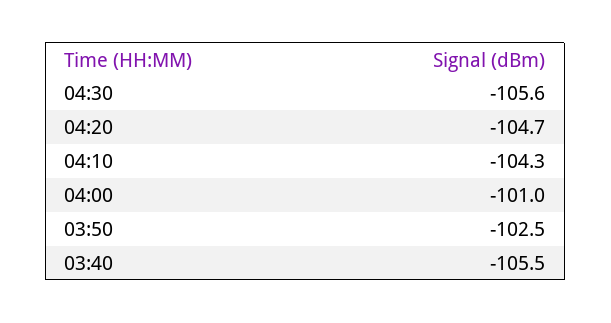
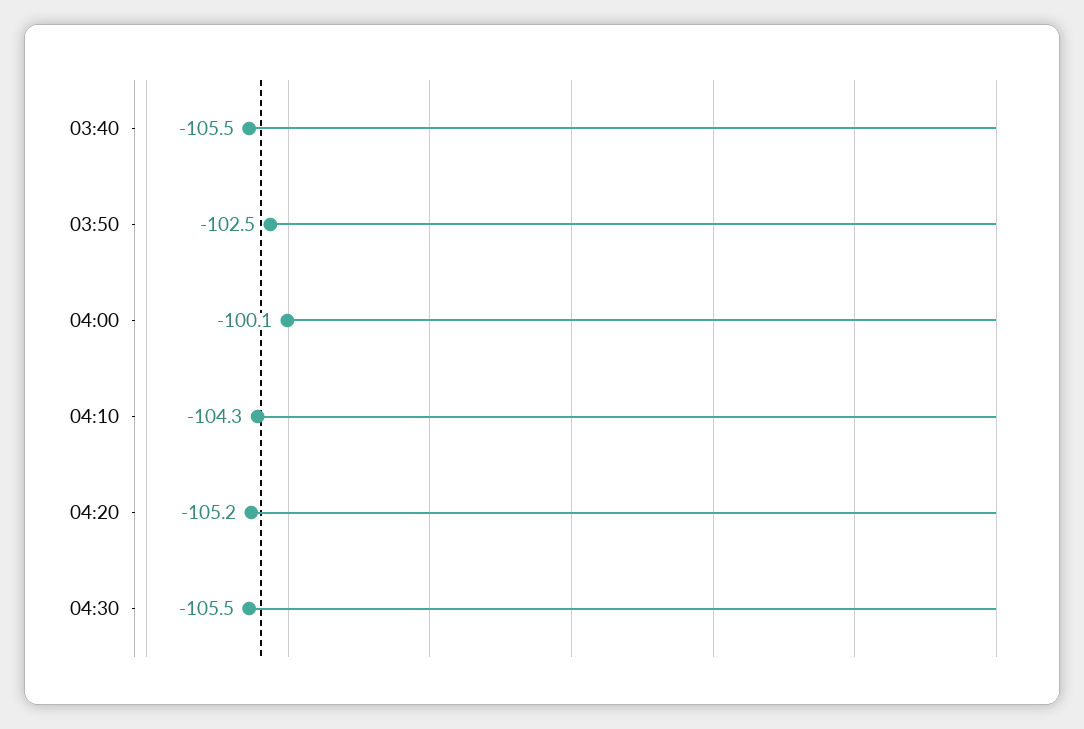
  {
-   "04:30": -105.6,
+   "04:30": -105.5,
-   "04:20": -104.7,
+   "04:20": -105.2,
    "04:10": -104.3,
-   "04:00": -101,
+   "04:00": -100.1,
    "03:50": -102.5,
    "03:40": -105.5
  }

